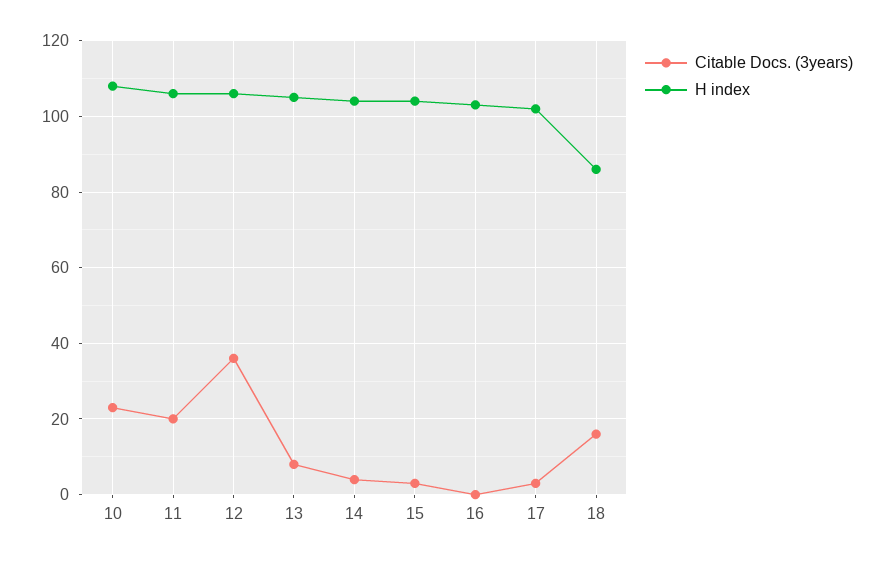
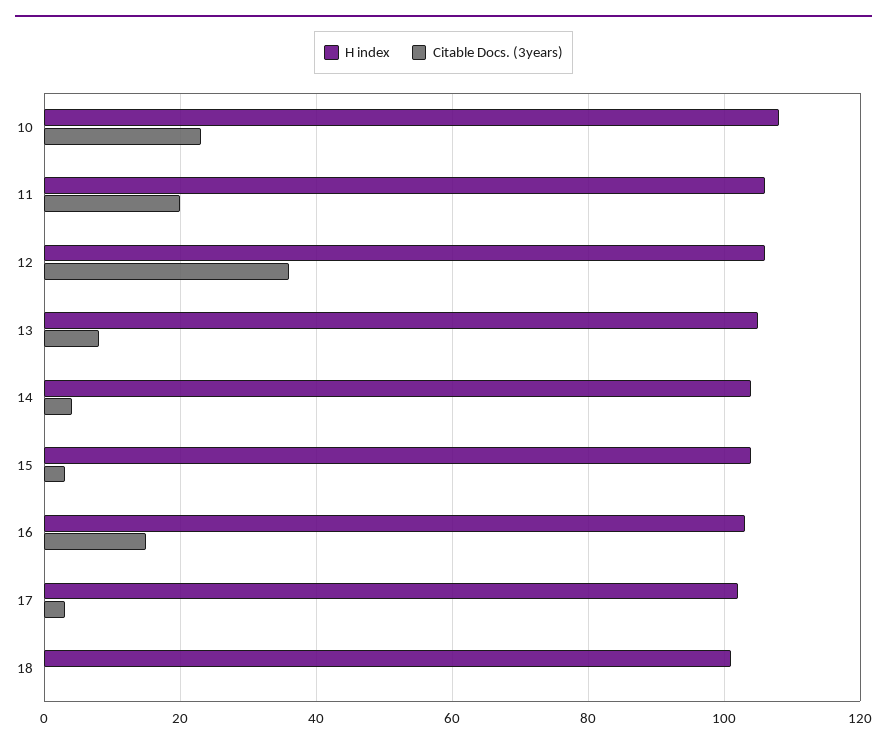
  {
    "Citable Docs. (3years)": {
      "10": 25,
      "11": 20,
      "12": 35,
      "13": 10,
      "14": 5,
      "15": 5,
-     "16": 0,
+     "16": 15,
      "17": 5,
-     "18": 15
+     "18": 0
    },
    "H index": {
      "10": 110,
      "11": 105,
      "12": 105,
      "13": 105,
      "14": 105,
      "15": 105,
      "16": 105,
      "17": 100,
-     "18": 85
+     "18": 100
    }
  }

